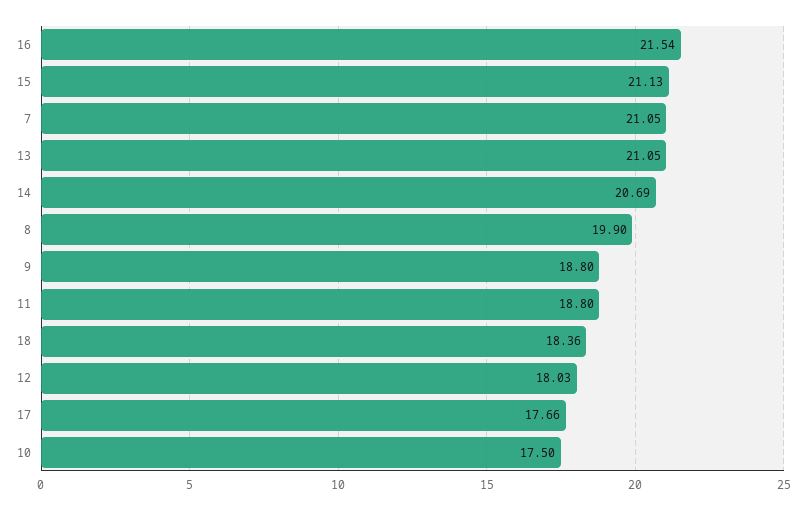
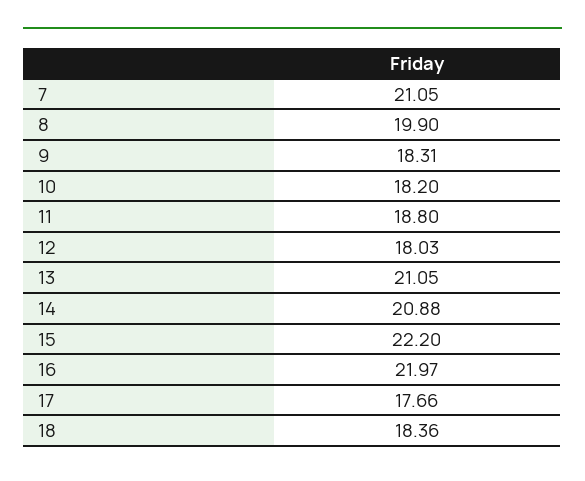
  {
-   "16": 21.54,
+   "16": 21.97,
-   "15": 21.13,
+   "15": 22.2,
    "7": 21.05,
    "13": 21.05,
-   "14": 20.69,
+   "14": 20.88,
    "8": 19.9,
-   "9": 18.8,
+   "9": 18.31,
    "11": 18.8,
    "18": 18.36,
    "12": 18.03,
    "17": 17.66,
-   "10": 17.5
+   "10": 18.2
  }

